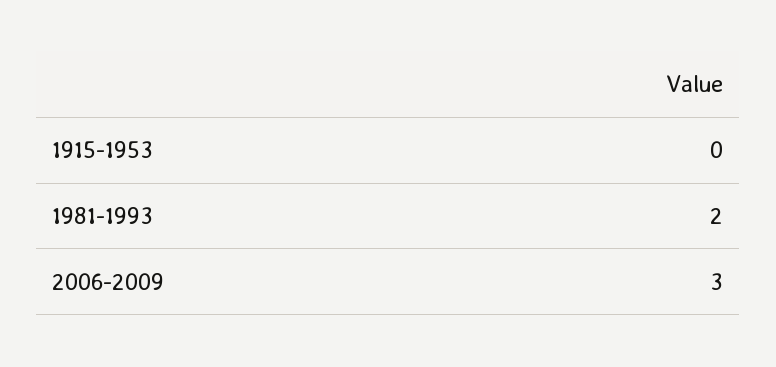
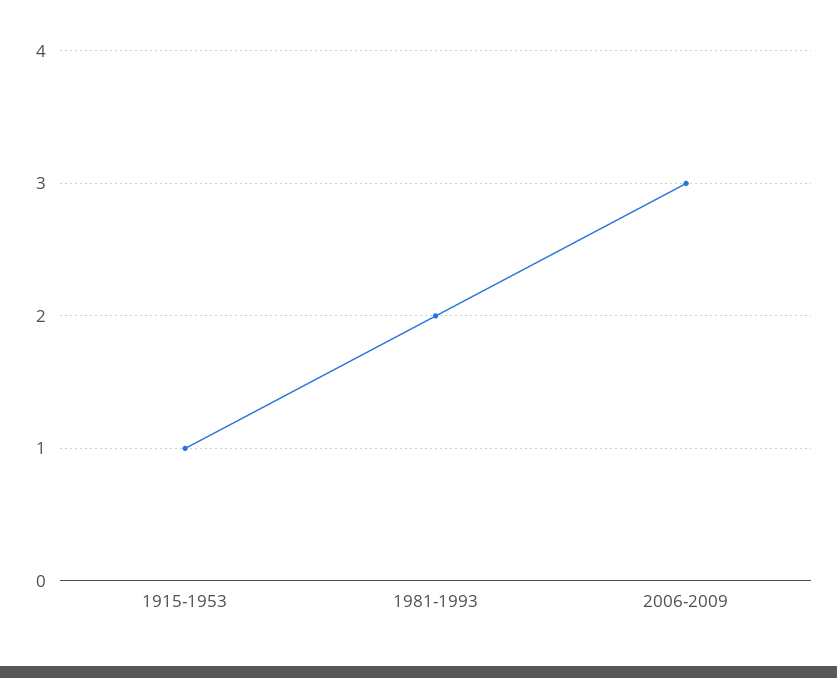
  {
-   "1915-1953": 0,
+   "1915-1953": 1,
    "1981-1993": 2,
    "2006-2009": 3
  }

